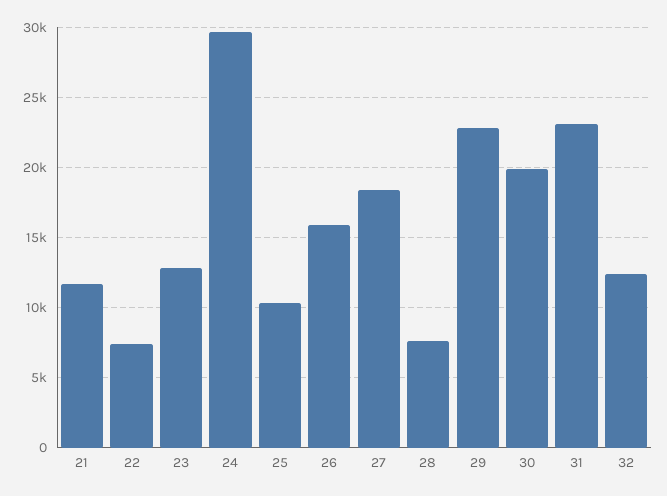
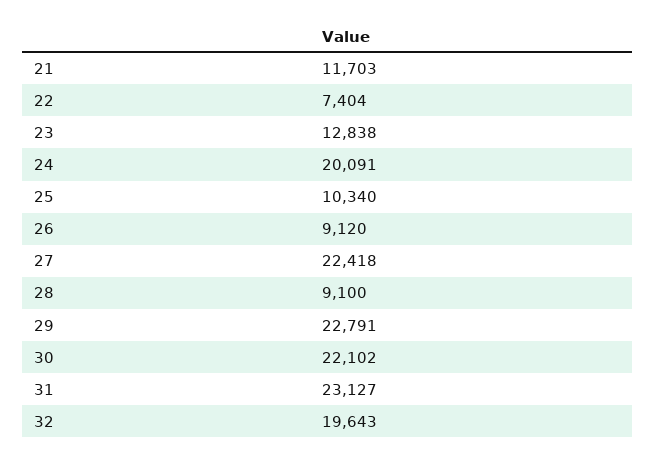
  {
    "21": 11703,
    "22": 7404,
    "23": 12838,
-   "24": 29500,
+   "24": 20091,
    "25": 10340,
-   "26": 16000,
+   "26": 9120,
-   "27": 18500,
+   "27": 22418,
-   "28": 7500,
+   "28": 9100,
    "29": 22791,
-   "30": 20000,
+   "30": 22102,
    "31": 23127,
-   "32": 12500
+   "32": 19643
  }

